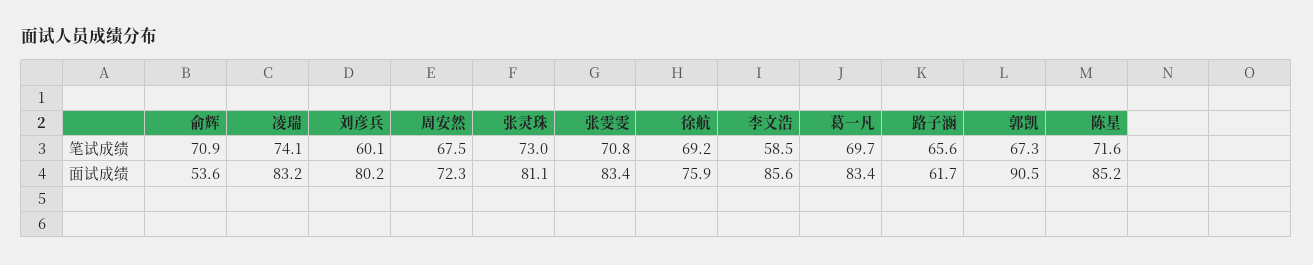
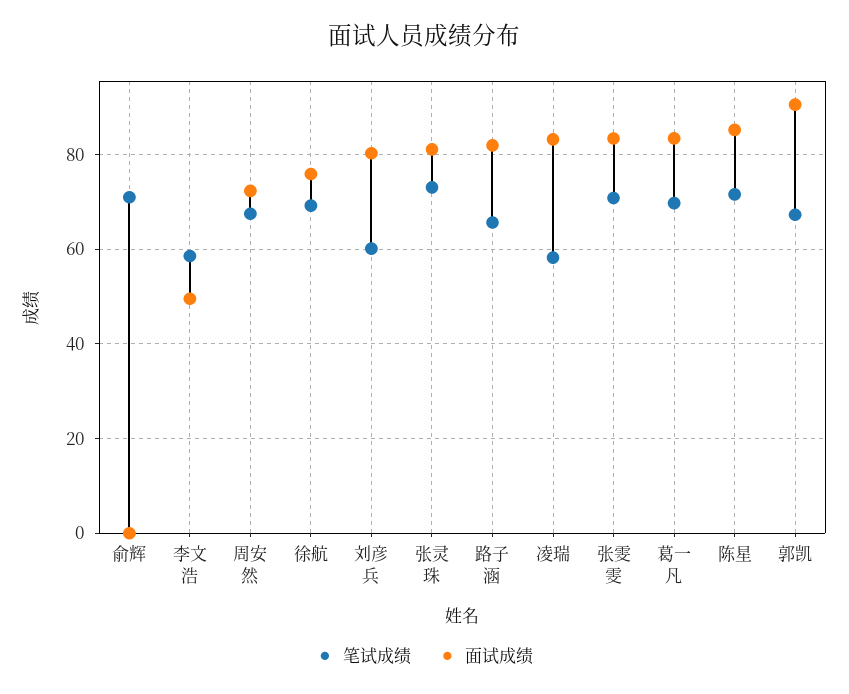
  {
    "笔试成绩": {
      "俞辉": 70.9,
-     "凌瑞": 74.1,
+     "凌瑞": 58,
      "刘彦兵": 60.1,
      "周安然": 67.5,
      "张灵珠": 73,
      "张雯雯": 70.8,
      "徐航": 69.2,
      "李文浩": 58.5,
      "葛一凡": 69.7,
      "路子涵": 65.6,
      "郭凯": 67.3,
      "陈星": 71.6
    },
    "面试成绩": {
-     "俞辉": 53.6,
+     "俞辉": 0,
      "凌瑞": 83.2,
      "刘彦兵": 80.2,
      "周安然": 72.3,
      "张灵珠": 81.1,
      "张雯雯": 83.4,
      "徐航": 75.9,
-     "李文浩": 85.6,
+     "李文浩": 50,
      "葛一凡": 83.4,
-     "路子涵": 61.7,
+     "路子涵": 82,
      "郭凯": 90.5,
      "陈星": 85.2
    }
  }

